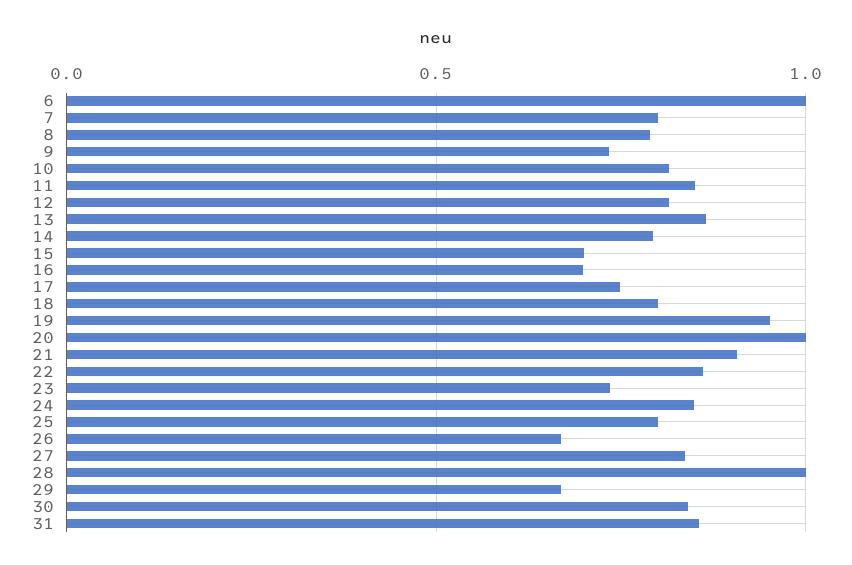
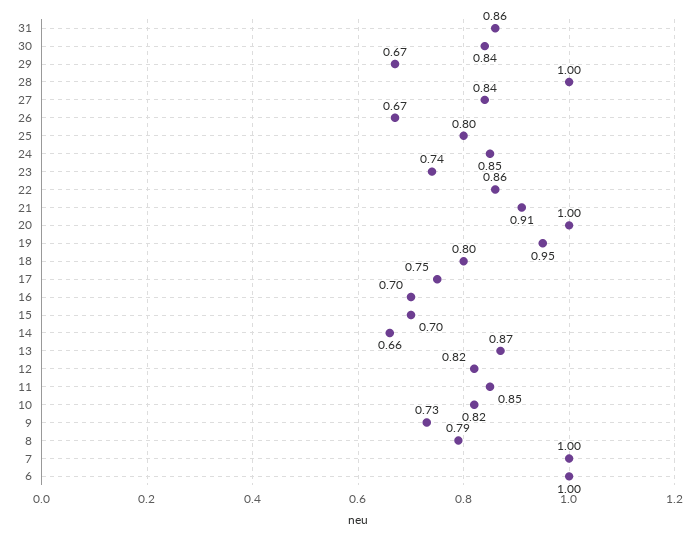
  {
    "6": 1,
-   "7": 0.8,
+   "7": 1,
    "8": 0.79,
    "9": 0.73,
    "10": 0.82,
    "11": 0.85,
    "12": 0.82,
    "13": 0.87,
-   "14": 0.8,
+   "14": 0.66,
    "15": 0.7,
    "16": 0.7,
    "17": 0.75,
    "18": 0.8,
    "19": 0.95,
    "20": 1,
    "21": 0.91,
    "22": 0.86,
    "23": 0.74,
    "24": 0.85,
    "25": 0.8,
    "26": 0.67,
    "27": 0.84,
    "28": 1,
    "29": 0.67,
    "30": 0.84,
    "31": 0.86
  }

